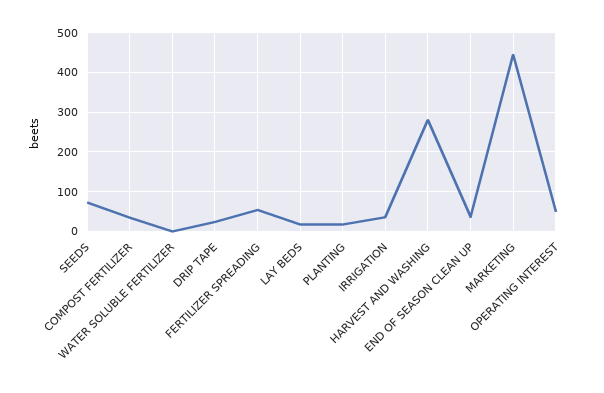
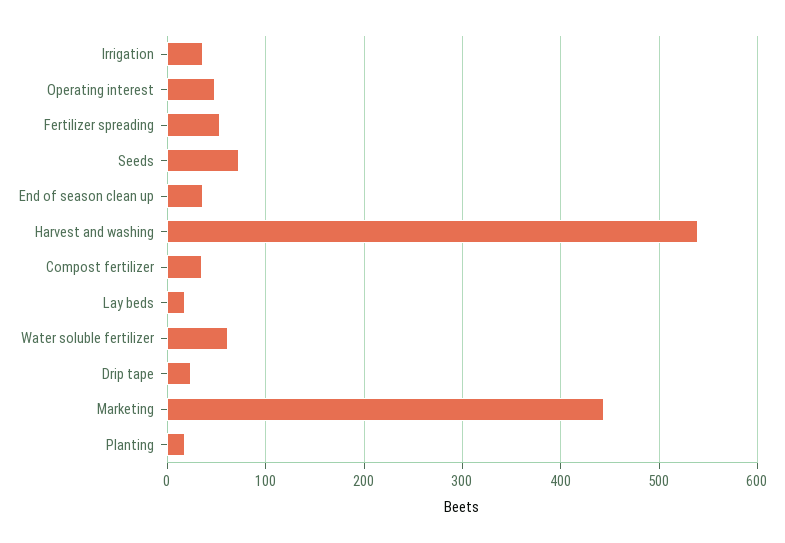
  {
    "SEEDS": 70,
    "COMPOST FERTILIZER": 40,
-   "WATER SOLUBLE FERTILIZER": 0,
+   "WATER SOLUBLE FERTILIZER": 60,
    "DRIP TAPE": 20,
    "FERTILIZER SPREADING": 50,
    "LAY BEDS": 20,
    "PLANTING": 20,
    "IRRIGATION": 40,
-   "HARVEST AND WASHING": 280,
+   "HARVEST AND WASHING": 540,
    "END OF SEASON CLEAN UP": 40,
    "MARKETING": 440,
    "OPERATING INTEREST": 50
  }

